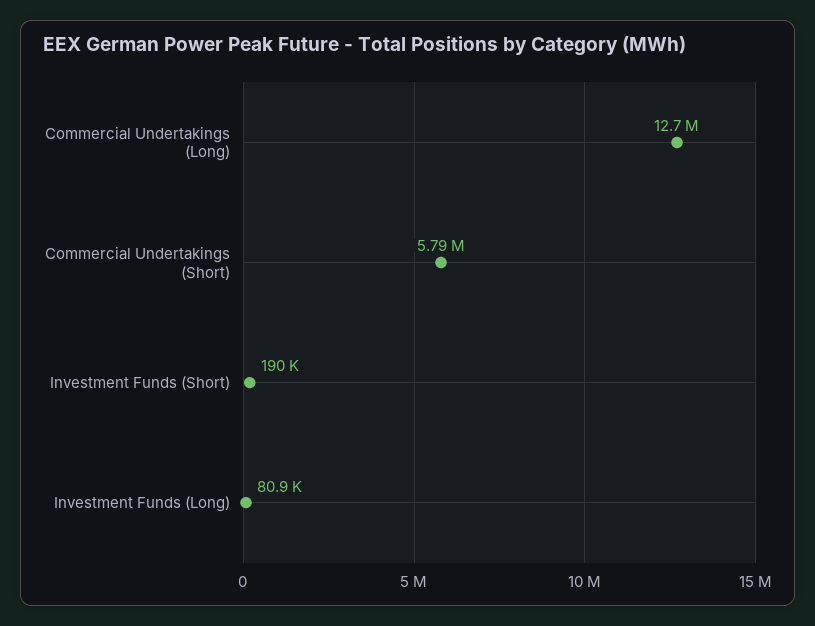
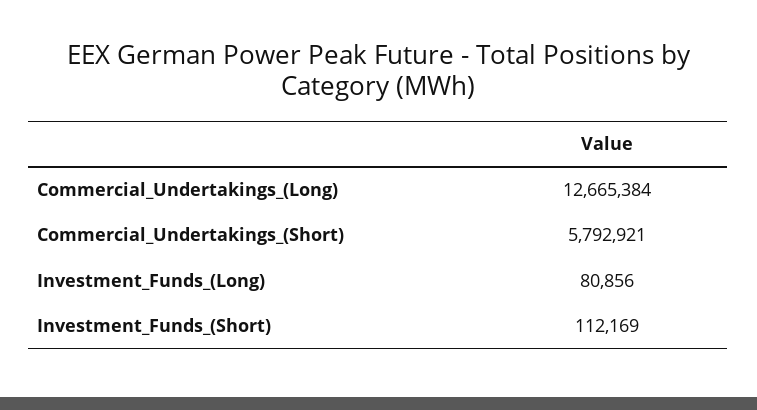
  {
    "Commercial Undertakings (Long)": 12665384,
    "Commercial Undertakings (Short)": 5792921,
-   "Investment Funds (Short)": 190000,
+   "Investment Funds (Short)": 112169,
    "Investment Funds (Long)": 80856
  }

